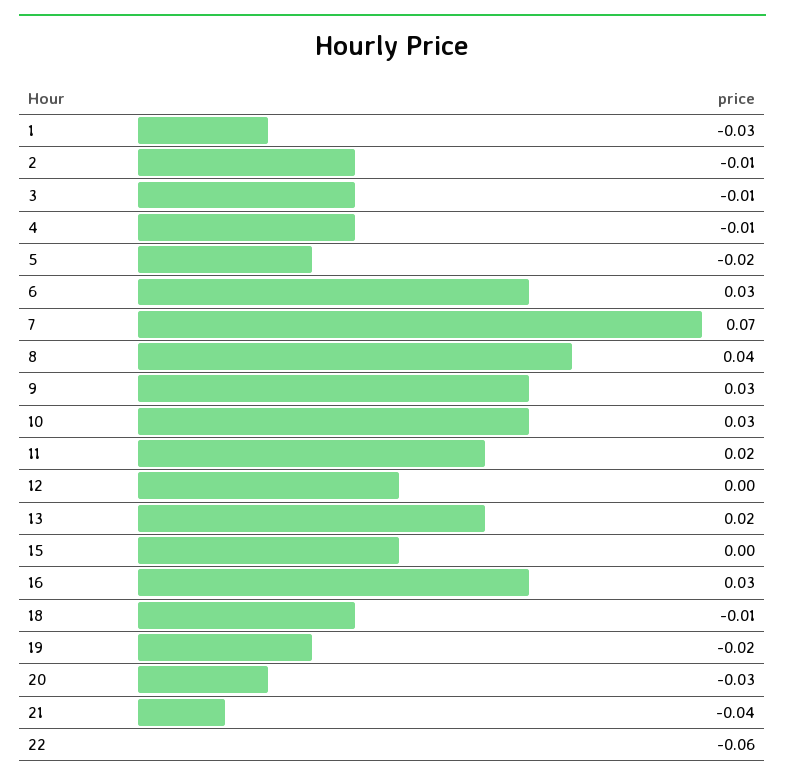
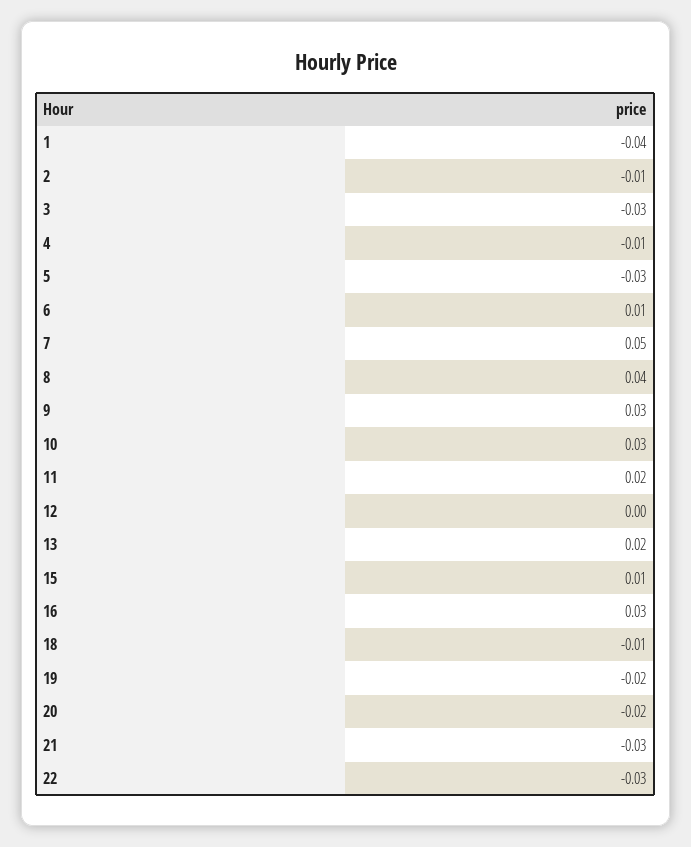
  {
-   "1": -0.03,
+   "1": -0.04,
    "2": -0.01,
-   "3": -0.01,
+   "3": -0.03,
    "4": -0.01,
-   "5": -0.02,
+   "5": -0.03,
-   "6": 0.03,
+   "6": 0.01,
-   "7": 0.07,
+   "7": 0.05,
    "8": 0.04,
    "9": 0.03,
    "10": 0.03,
    "11": 0.02,
    "12": 0,
    "13": 0.02,
-   "15": 0,
+   "15": 0.01,
    "16": 0.03,
    "18": -0.01,
    "19": -0.02,
-   "20": -0.03,
+   "20": -0.02,
-   "21": -0.04,
+   "21": -0.03,
-   "22": -0.06
+   "22": -0.03
  }

